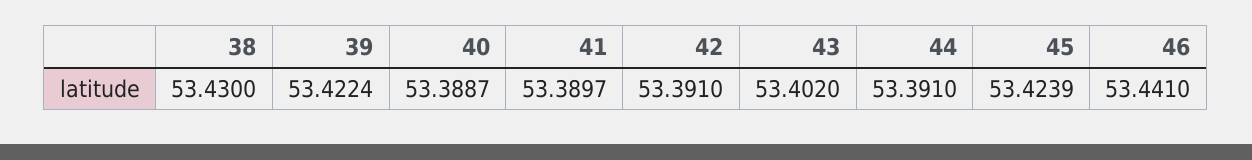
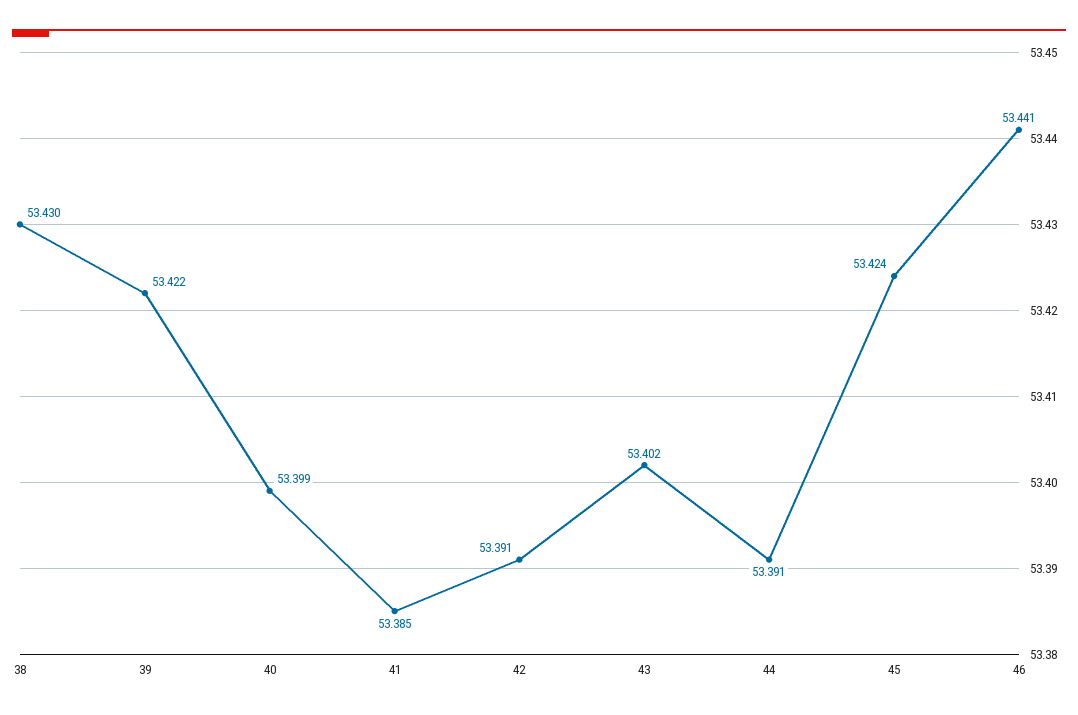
  {
    "38": 53.43,
    "39": 53.4224,
-   "40": 53.3887,
+   "40": 53.399,
-   "41": 53.3897,
+   "41": 53.385,
    "42": 53.391,
    "43": 53.402,
    "44": 53.391,
    "45": 53.4239,
    "46": 53.441
  }

